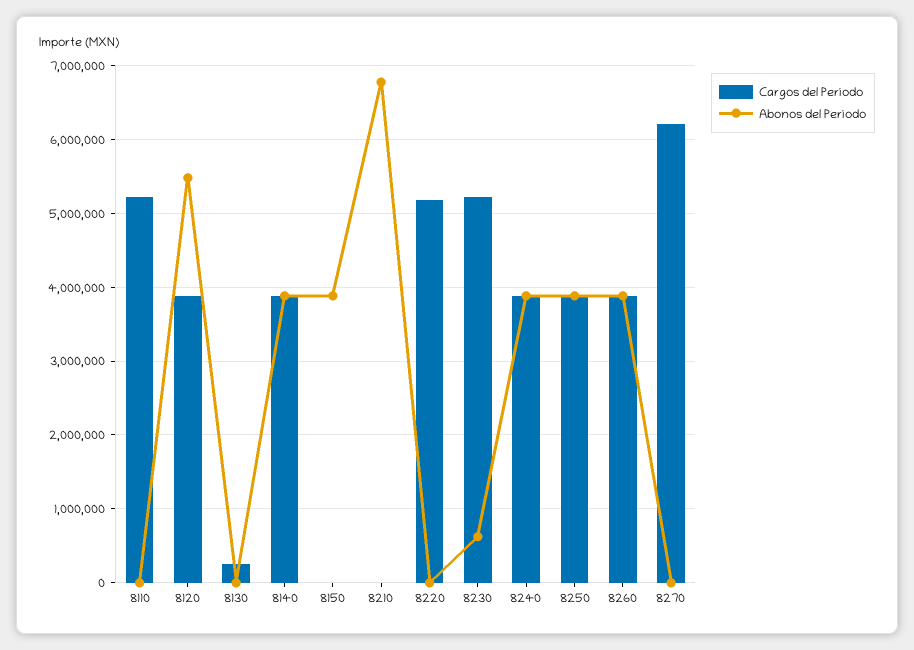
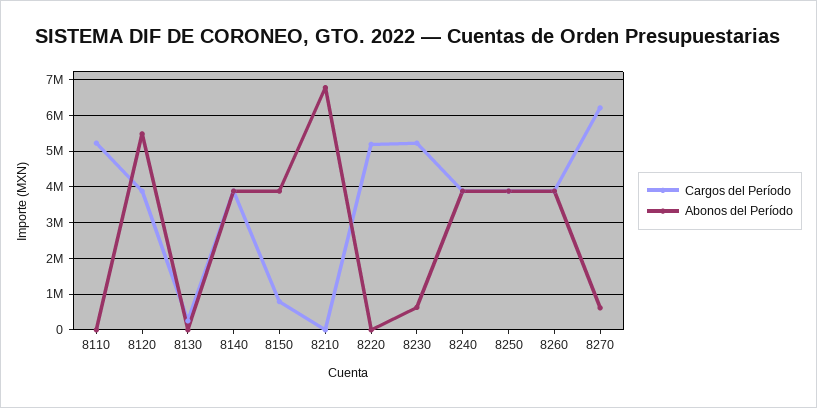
  {
    "Cargos del Período": {
      "8110": 5200000,
      "8120": 3900000,
      "8130": 300000,
      "8140": 3900000,
-     "8150": 0,
+     "8150": 800000,
      "8210": 0,
      "8220": 5200000,
      "8230": 5200000,
      "8240": 3900000,
      "8250": 3900000,
      "8260": 3900000,
      "8270": 6200000
    },
    "Abonos del Período": {
      "8110": 0,
      "8120": 5500000,
      "8130": 0,
      "8140": 3900000,
      "8150": 3900000,
      "8210": 6800000,
      "8220": 0,
      "8230": 600000,
      "8240": 3900000,
      "8250": 3900000,
      "8260": 3900000,
-     "8270": 0
+     "8270": 600000
    }
  }

